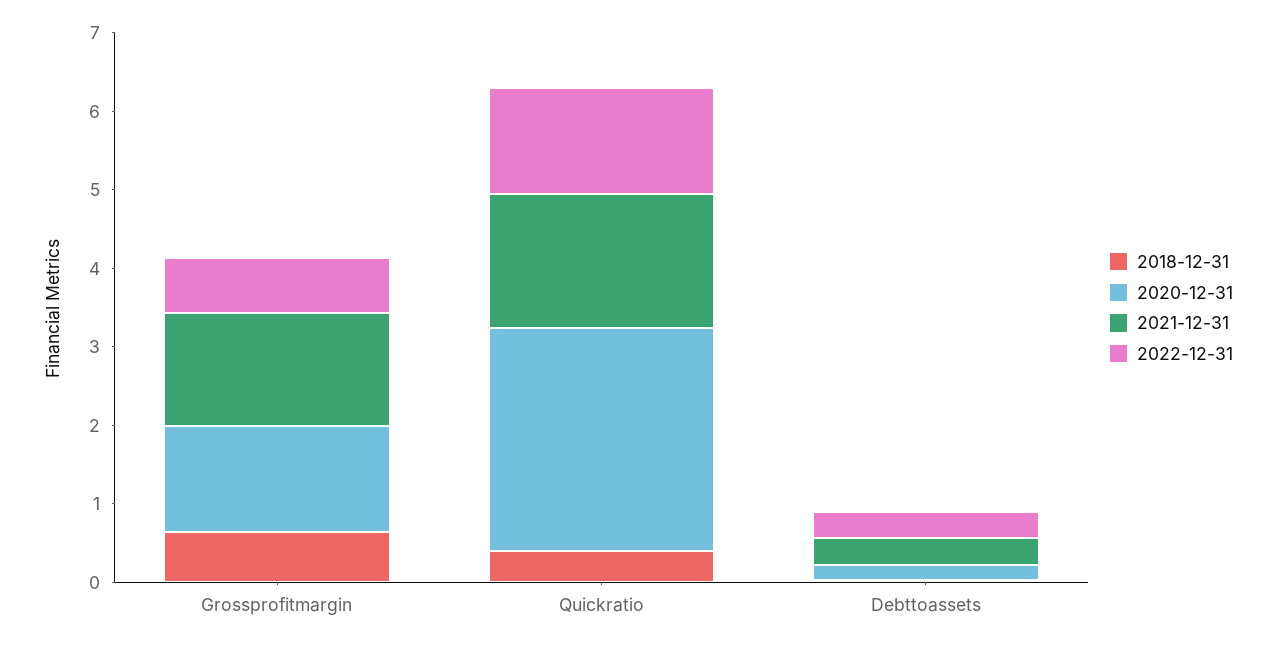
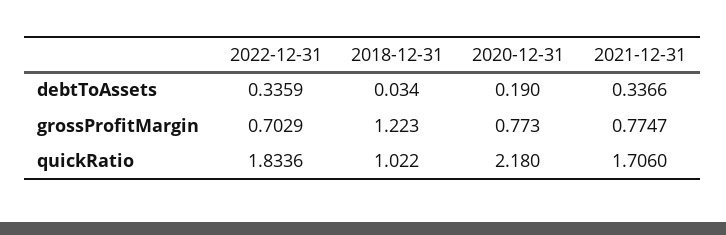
  {
    "2018-12-31": {
-     "Grossprofitmargin": 0.6,
+     "Grossprofitmargin": 1.223,
-     "Quickratio": 0.4,
+     "Quickratio": 1.022,
      "Debttoassets": 0.034
    },
    "2020-12-31": {
-     "Grossprofitmargin": 1.4,
+     "Grossprofitmargin": 0.773,
-     "Quickratio": 2.8,
+     "Quickratio": 2.18,
      "Debttoassets": 0.19
    },
    "2021-12-31": {
-     "Grossprofitmargin": 1.4,
+     "Grossprofitmargin": 0.7747,
      "Quickratio": 1.706,
      "Debttoassets": 0.3366
    },
    "2022-12-31": {
      "Grossprofitmargin": 0.7029,
-     "Quickratio": 1.4,
+     "Quickratio": 1.8336,
      "Debttoassets": 0.3359
    }
  }

